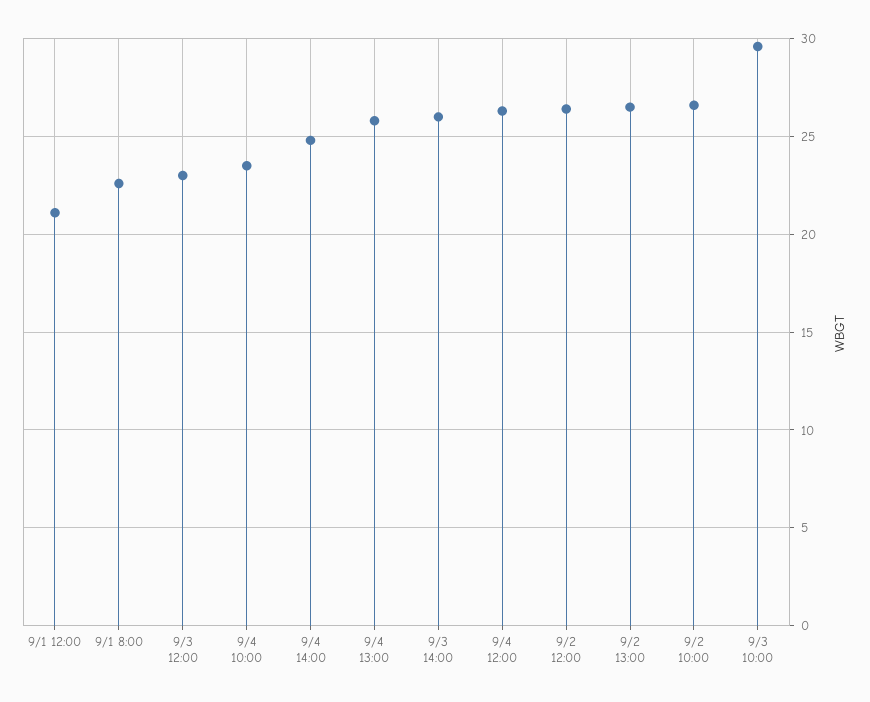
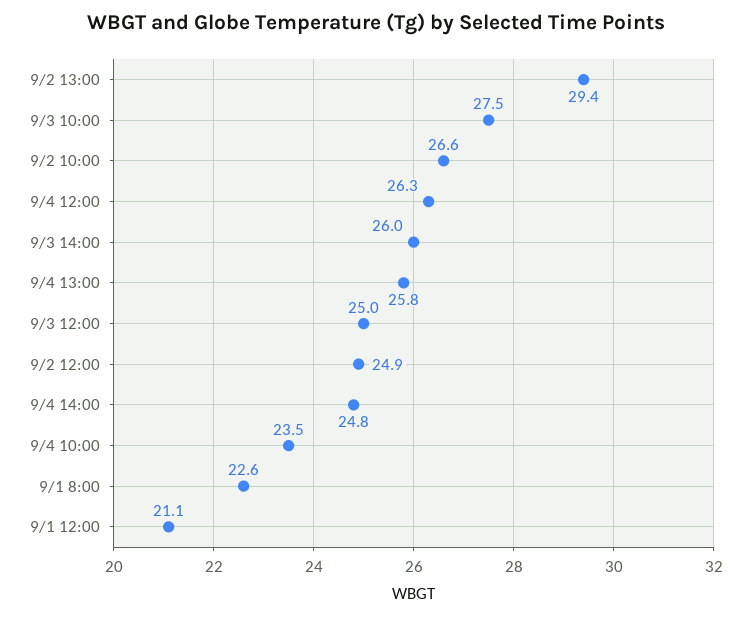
  {
    "9/1 12:00": 21.1,
    "9/1 8:00": 22.6,
-   "9/3 12:00": 23,
+   "9/3 12:00": 25,
    "9/4 10:00": 23.5,
    "9/4 14:00": 24.8,
    "9/4 13:00": 25.8,
    "9/3 14:00": 26,
    "9/4 12:00": 26.3,
-   "9/2 12:00": 26.5,
+   "9/2 12:00": 24.9,
-   "9/2 13:00": 26.5,
+   "9/2 13:00": 29.4,
    "9/2 10:00": 26.6,
-   "9/3 10:00": 29.5
+   "9/3 10:00": 27.5
  }

